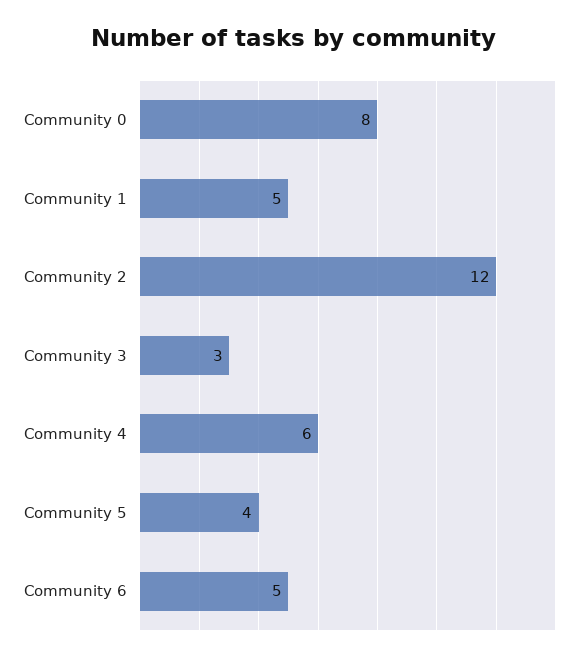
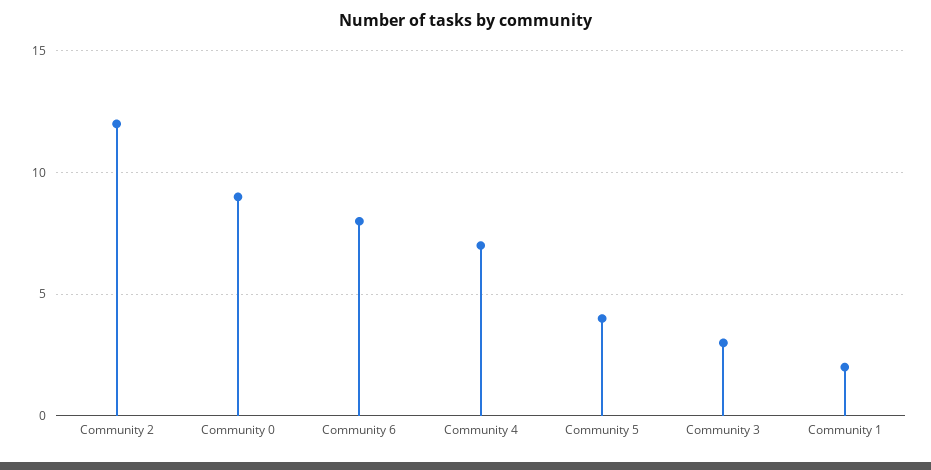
  {
-   "Community 0": 8,
+   "Community 0": 9,
-   "Community 1": 5,
+   "Community 1": 2,
    "Community 2": 12,
    "Community 3": 3,
-   "Community 4": 6,
+   "Community 4": 7,
    "Community 5": 4,
-   "Community 6": 5
+   "Community 6": 8
  }

